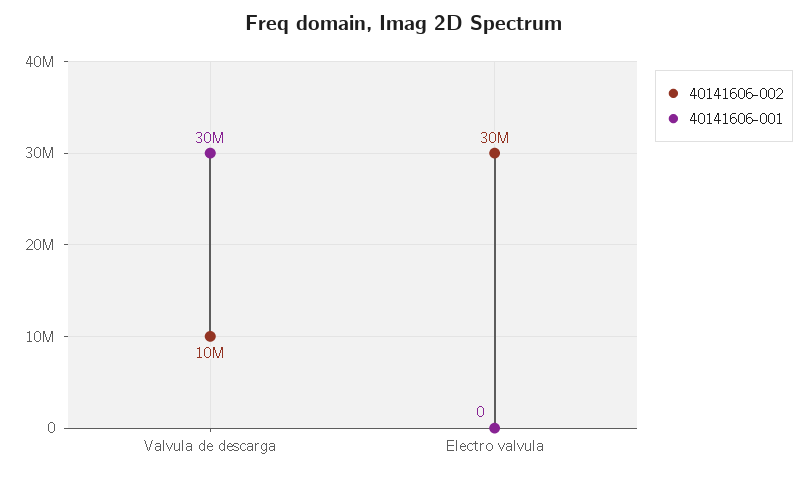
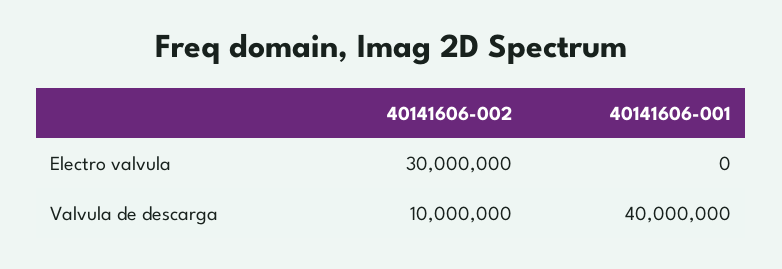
  {
    "40141606-002": {
      "Valvula de descarga": 10000000,
      "Electro valvula": 30000000
    },
    "40141606-001": {
-     "Valvula de descarga": 30000000,
+     "Valvula de descarga": 40000000,
      "Electro valvula": 0
    }
  }

